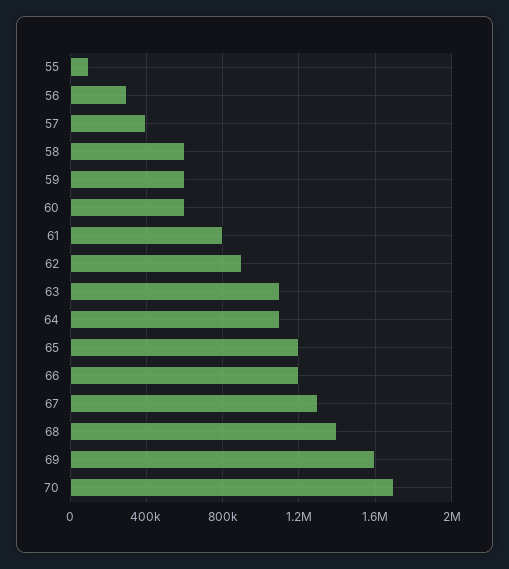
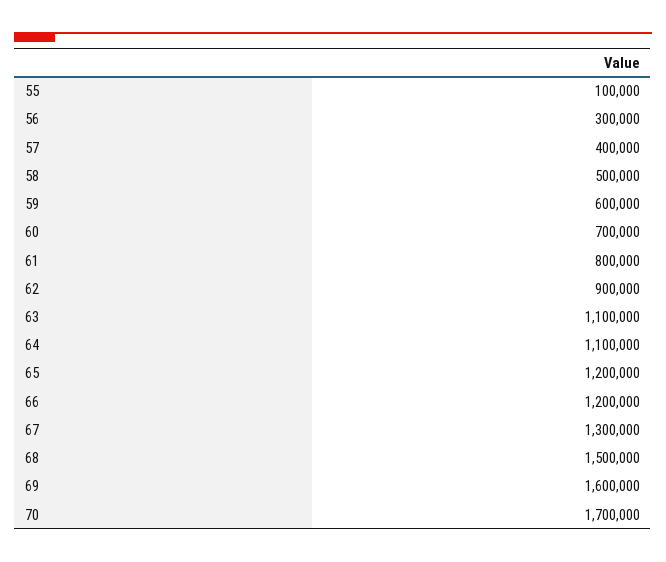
  {
    "55": 100000,
    "56": 300000,
    "57": 400000,
-   "58": 600000,
+   "58": 500000,
    "59": 600000,
-   "60": 600000,
+   "60": 700000,
    "61": 800000,
    "62": 900000,
    "63": 1100000,
    "64": 1100000,
    "65": 1200000,
    "66": 1200000,
    "67": 1300000,
-   "68": 1400000,
+   "68": 1500000,
    "69": 1600000,
    "70": 1700000
  }

